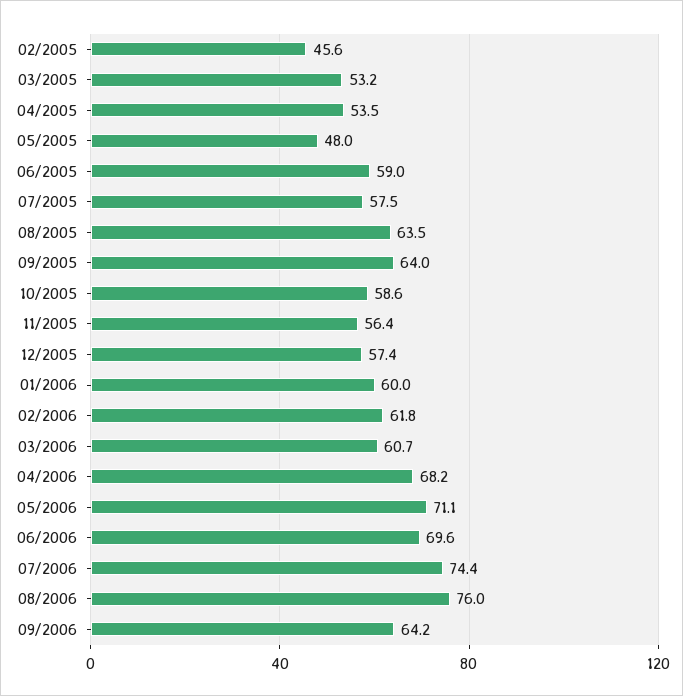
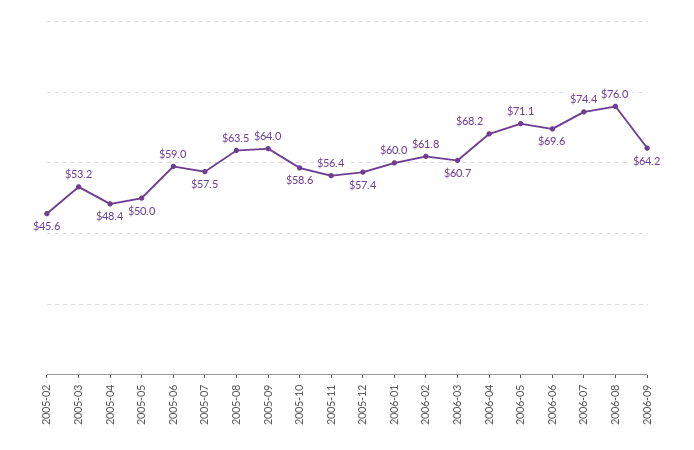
  {
    "02/2005": 45.6,
    "03/2005": 53.2,
-   "04/2005": 53.5,
+   "04/2005": 48.4,
-   "05/2005": 48,
+   "05/2005": 50,
    "06/2005": 59,
    "07/2005": 57.5,
    "08/2005": 63.5,
    "09/2005": 64,
    "10/2005": 58.6,
    "11/2005": 56.4,
    "12/2005": 57.4,
    "01/2006": 60,
    "02/2006": 61.8,
    "03/2006": 60.7,
    "04/2006": 68.2,
    "05/2006": 71.1,
    "06/2006": 69.6,
    "07/2006": 74.4,
    "08/2006": 76,
    "09/2006": 64.2
  }

